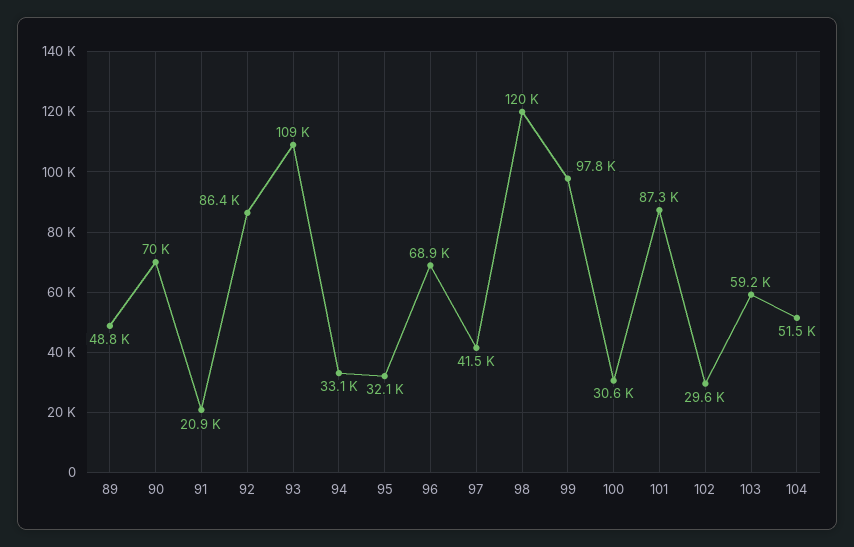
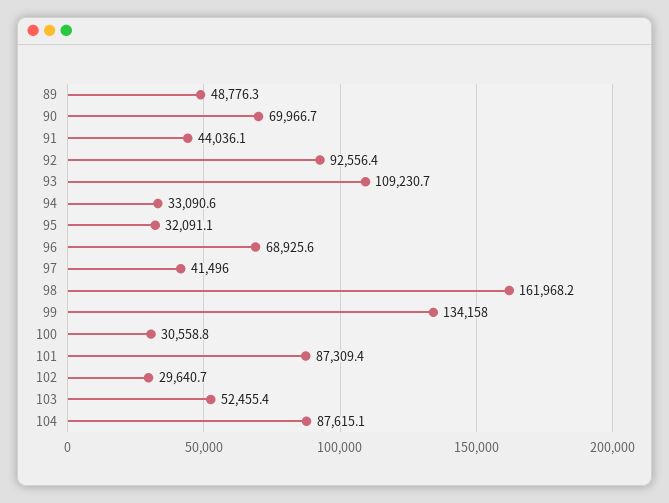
  {
    "89": 48776.3,
    "90": 69966.7,
-   "91": 20900,
+   "91": 44036.1,
-   "92": 86400,
+   "92": 92556.4,
    "93": 109230.7,
    "94": 33090.6,
    "95": 32091.1,
    "96": 68925.6,
    "97": 41496,
-   "98": 120000,
+   "98": 161968.2,
-   "99": 97800,
+   "99": 134158,
    "100": 30558.8,
    "101": 87309.4,
    "102": 29640.7,
-   "103": 59200,
+   "103": 52455.4,
-   "104": 51500
+   "104": 87615.1
  }

